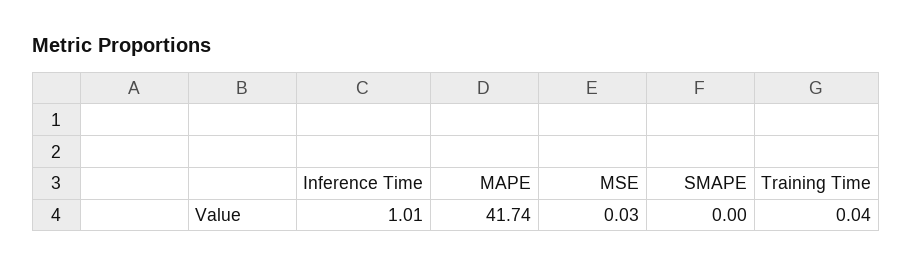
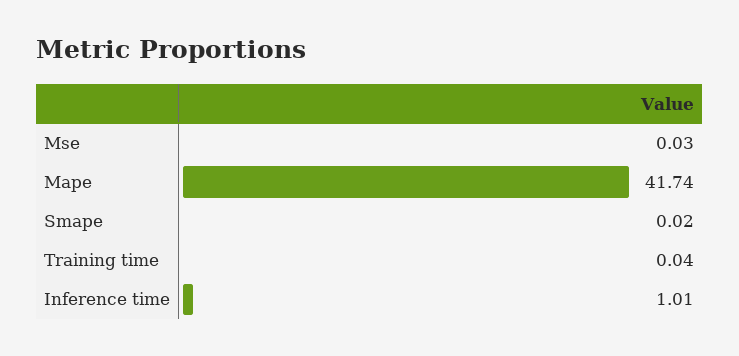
  {
    "Inference Time": 1.01,
    "MAPE": 41.74,
    "MSE": 0.03,
-   "SMAPE": 0,
+   "SMAPE": 0.02,
    "Training Time": 0.04
  }

